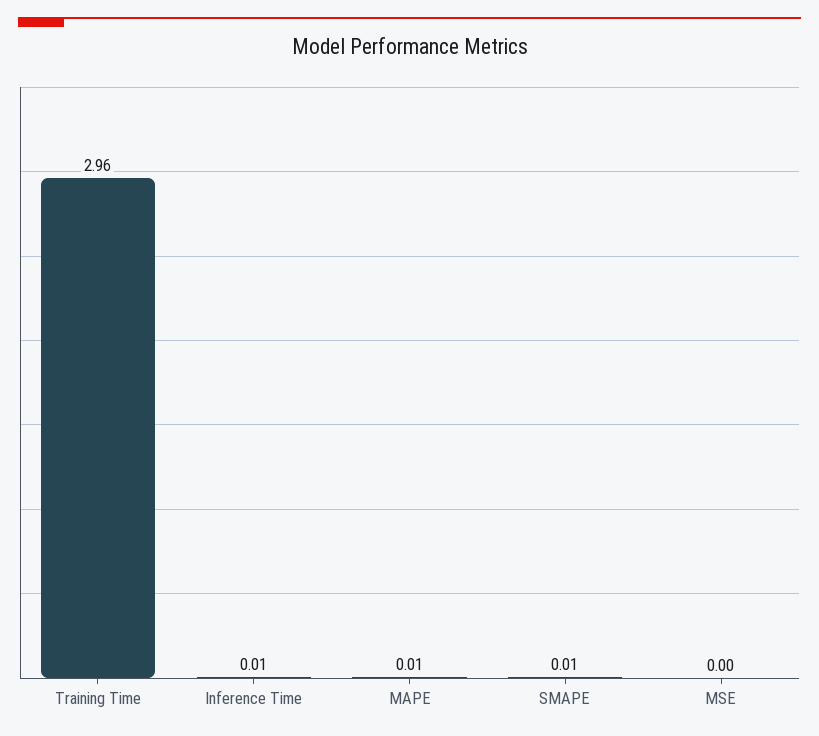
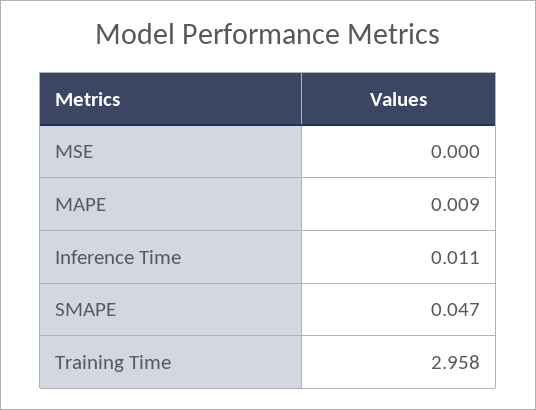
  {
    "Training Time": 2.958,
    "Inference Time": 0.011,
    "MAPE": 0.009,
-   "SMAPE": 0.01,
+   "SMAPE": 0.047,
    "MSE": 0
  }

